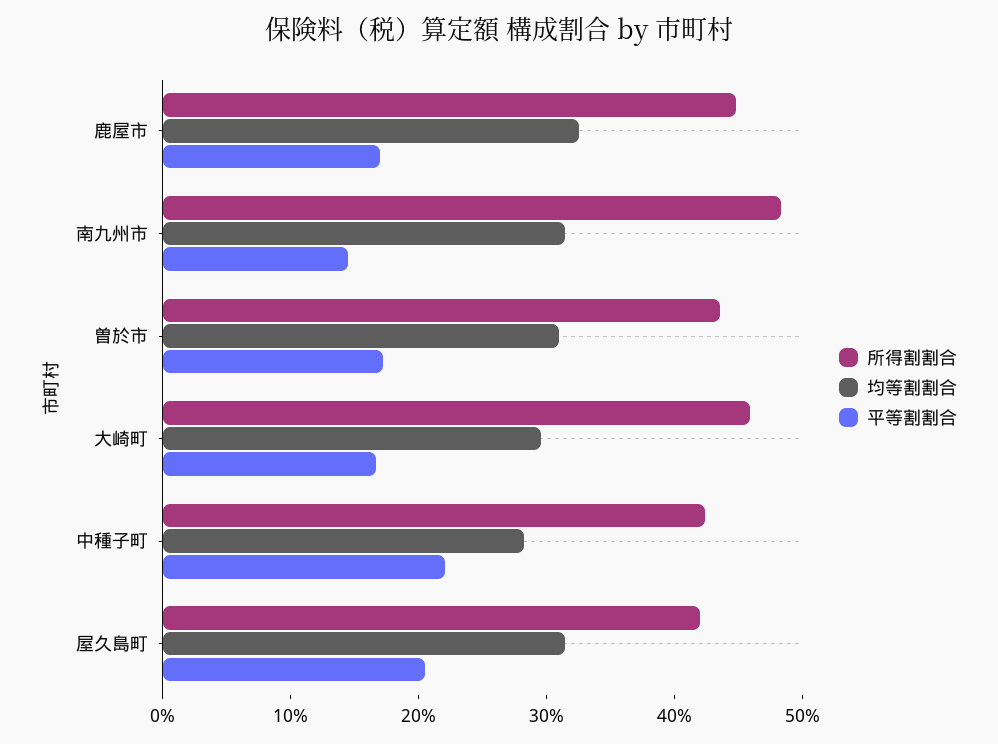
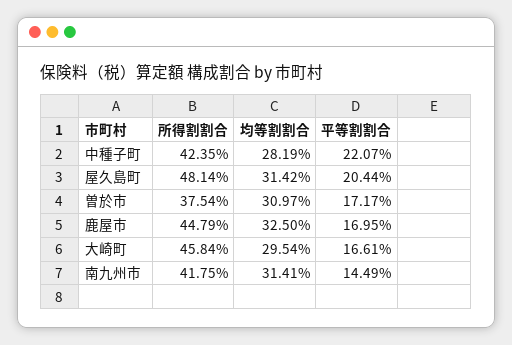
  {
    "所得割割合": {
      "鹿屋市": 44.79,
-     "南九州市": 48,
+     "南九州市": 41.75,
-     "曽於市": 44,
+     "曽於市": 37.54,
      "大崎町": 45.84,
      "中種子町": 42.35,
-     "屋久島町": 42
+     "屋久島町": 48.14
    },
    "均等割割合": {
      "鹿屋市": 32.5,
      "南九州市": 31.41,
      "曽於市": 30.97,
      "大崎町": 29.54,
      "中種子町": 28.19,
      "屋久島町": 31.42
    },
    "平等割割合": {
      "鹿屋市": 16.95,
      "南九州市": 14.49,
      "曽於市": 17.17,
      "大崎町": 16.61,
      "中種子町": 22.07,
      "屋久島町": 20.44
    }
  }

